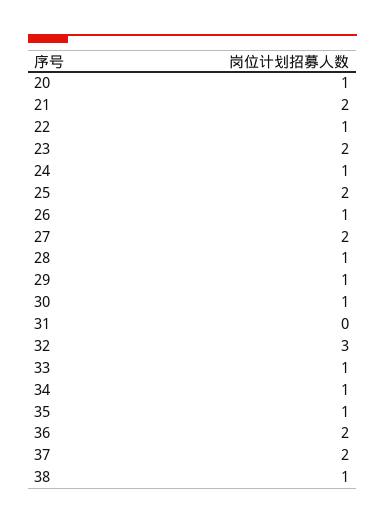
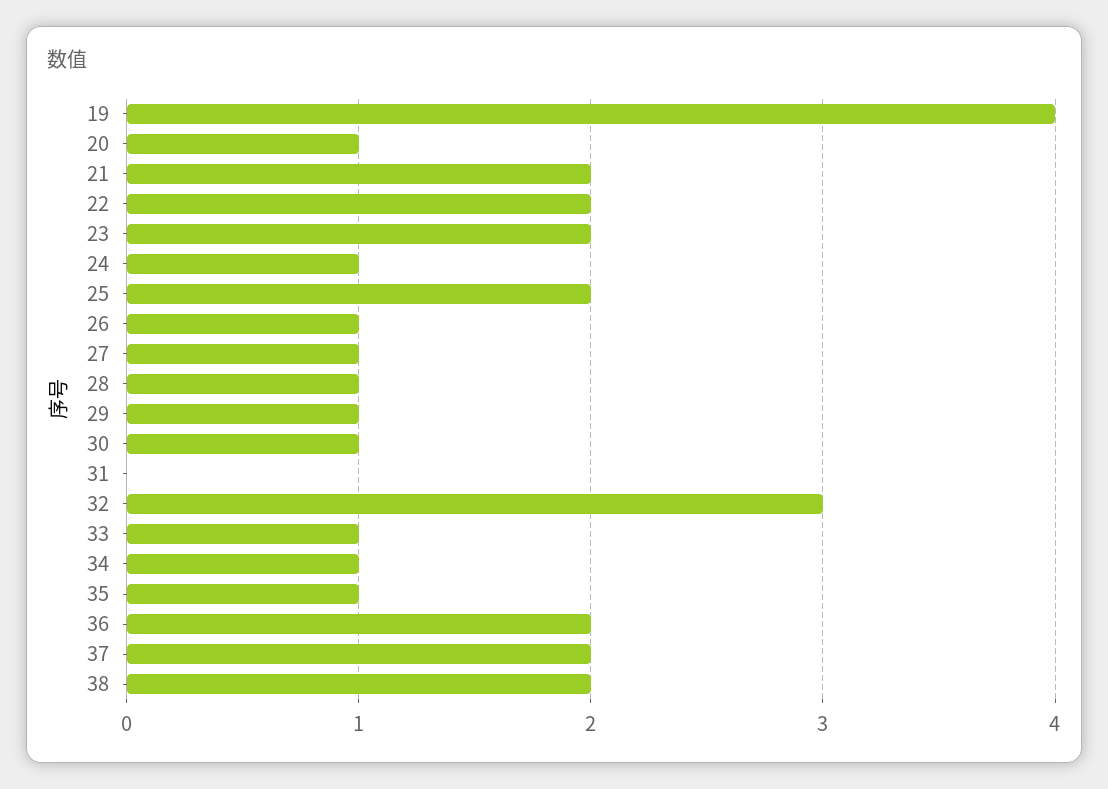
  {
    "20": 1,
    "21": 2,
-   "22": 1,
+   "22": 2,
    "23": 2,
    "24": 1,
    "25": 2,
    "26": 1,
-   "27": 2,
+   "27": 1,
    "28": 1,
    "29": 1,
    "30": 1,
    "31": 0,
    "32": 3,
    "33": 1,
    "34": 1,
    "35": 1,
    "36": 2,
    "37": 2,
-   "38": 1
+   "38": 2,
+   "19": 4
  }

